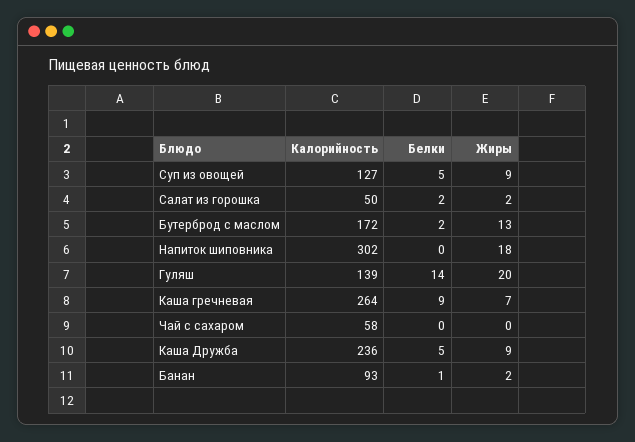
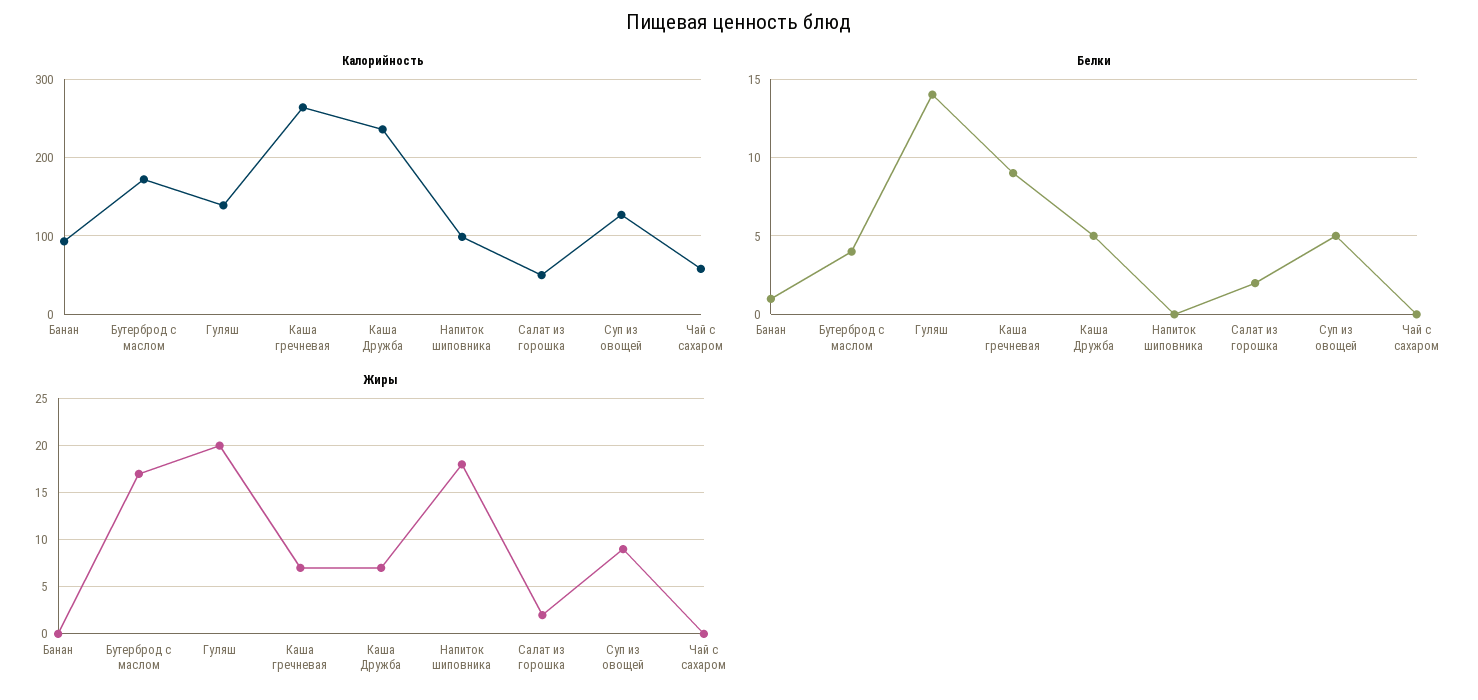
  {
    "Калорийность": {
      "Суп из овощей": 127,
      "Салат из горошка": 50,
      "Бутерброд с маслом": 172,
-     "Напиток шиповника": 302,
+     "Напиток шиповника": 100,
      "Гуляш": 139,
      "Каша гречневая": 264,
      "Чай с сахаром": 58,
      "Каша Дружба": 236,
      "Банан": 93
    },
    "Белки": {
      "Суп из овощей": 5,
      "Салат из горошка": 2,
-     "Бутерброд с маслом": 2,
+     "Бутерброд с маслом": 4,
      "Напиток шиповника": 0,
      "Гуляш": 14,
      "Каша гречневая": 9,
      "Чай с сахаром": 0,
      "Каша Дружба": 5,
      "Банан": 1
    },
    "Жиры": {
      "Суп из овощей": 9,
      "Салат из горошка": 2,
-     "Бутерброд с маслом": 13,
+     "Бутерброд с маслом": 17,
      "Напиток шиповника": 18,
      "Гуляш": 20,
      "Каша гречневая": 7,
      "Чай с сахаром": 0,
-     "Каша Дружба": 9,
+     "Каша Дружба": 7,
-     "Банан": 2
+     "Банан": 0
    }
  }

